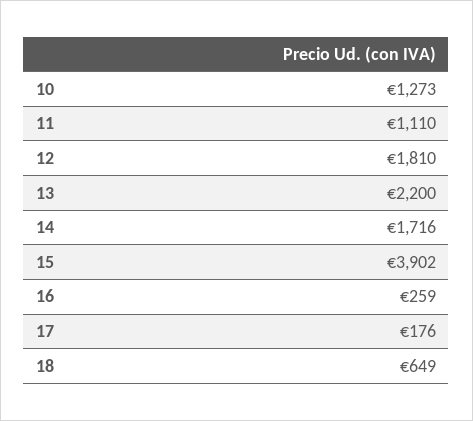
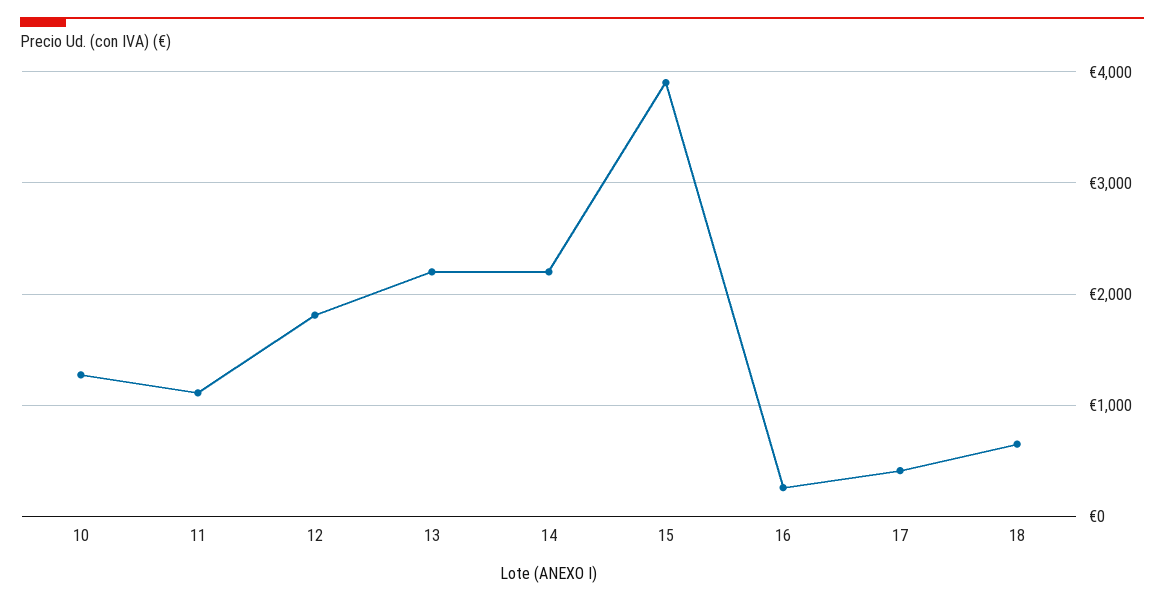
  {
    "10": 1273,
    "11": 1110,
    "12": 1810,
    "13": 2200,
-   "14": 1716,
+   "14": 2200,
    "15": 3902,
    "16": 259,
-   "17": 176,
+   "17": 400,
    "18": 649
  }

